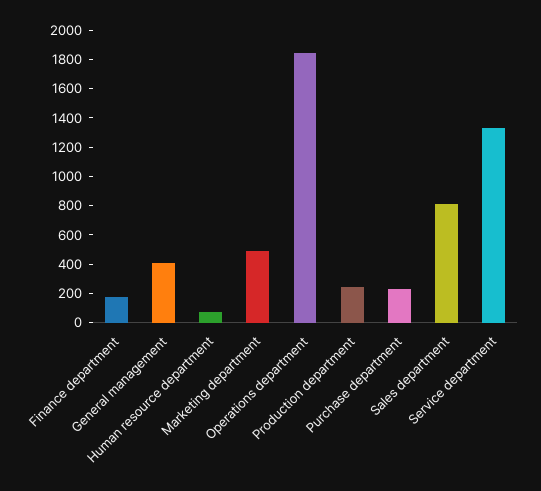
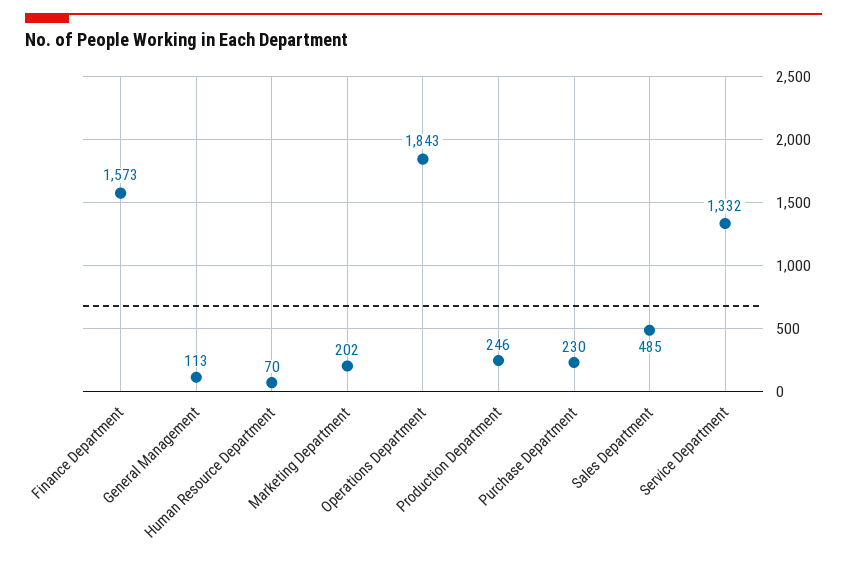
  {
-   "Finance department": 200,
+   "Finance department": 1573,
-   "General management": 400,
+   "General management": 113,
    "Human resource department": 70,
-   "Marketing department": 500,
+   "Marketing department": 202,
    "Operations department": 1843,
    "Production department": 246,
    "Purchase department": 230,
-   "Sales department": 800,
+   "Sales department": 485,
    "Service department": 1332
  }

